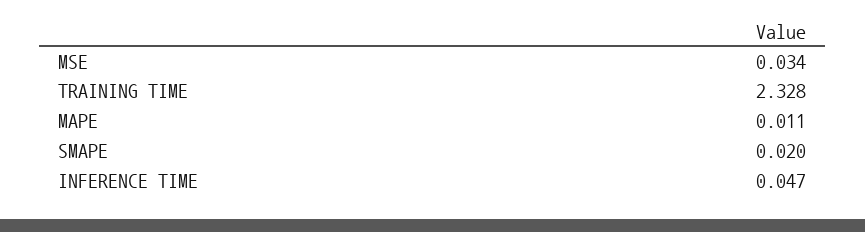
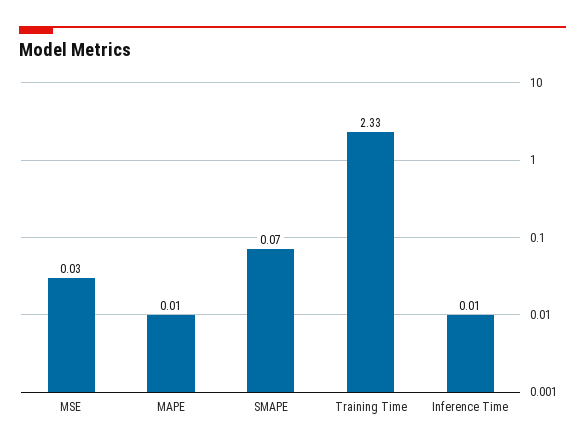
  {
    "MSE": 0.034,
    "TRAINING TIME": 2.328,
    "MAPE": 0.011,
-   "SMAPE": 0.02,
+   "SMAPE": 0.07,
-   "INFERENCE TIME": 0.047
+   "INFERENCE TIME": 0.01
  }

